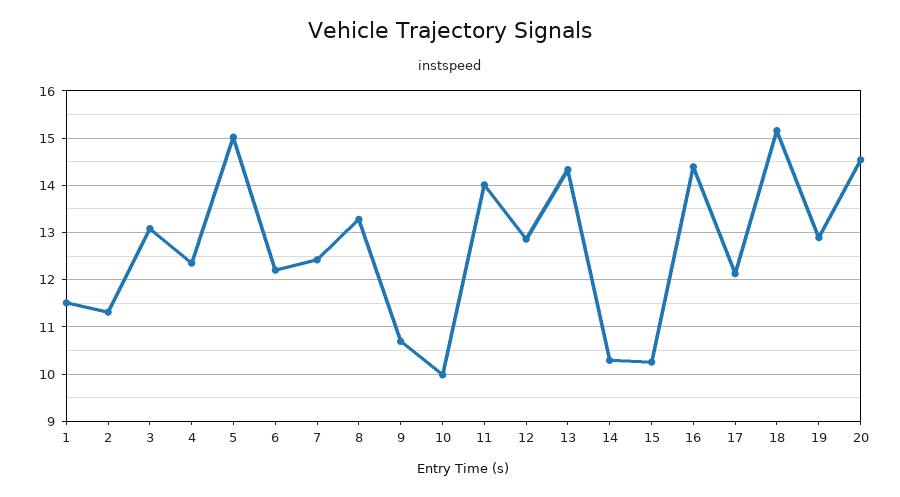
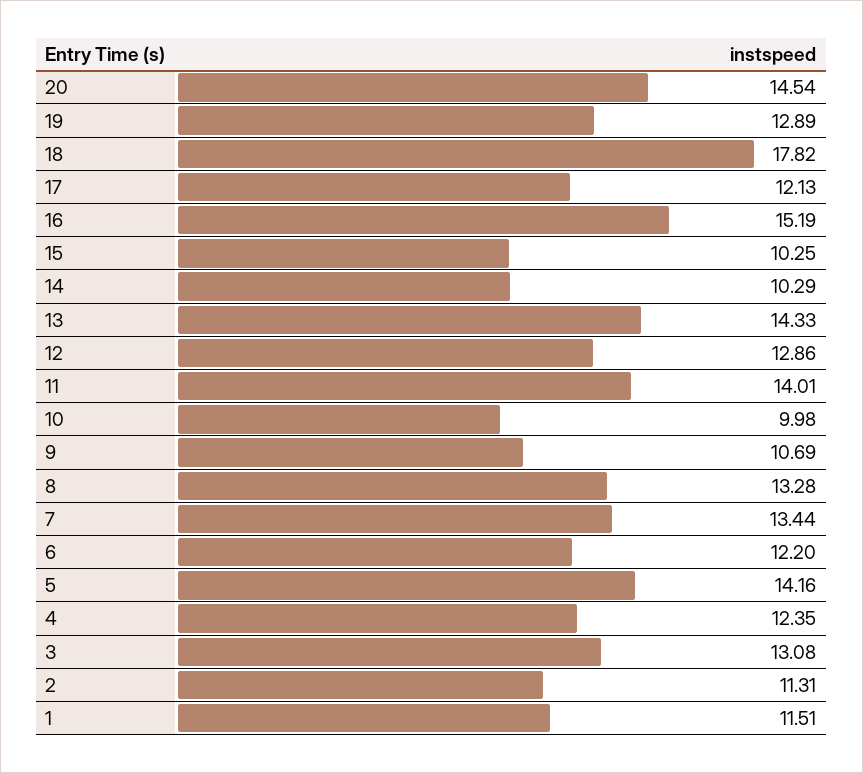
  {
    "1": 11.51,
    "2": 11.31,
    "3": 13.08,
    "4": 12.35,
-   "5": 15,
+   "5": 14.16,
    "6": 12.2,
-   "7": 12.4,
+   "7": 13.44,
    "8": 13.28,
    "9": 10.69,
    "10": 9.98,
    "11": 14.01,
    "12": 12.86,
    "13": 14.33,
    "14": 10.29,
    "15": 10.25,
-   "16": 14.4,
+   "16": 15.19,
    "17": 12.13,
-   "18": 15.2,
+   "18": 17.82,
    "19": 12.89,
    "20": 14.54
  }

